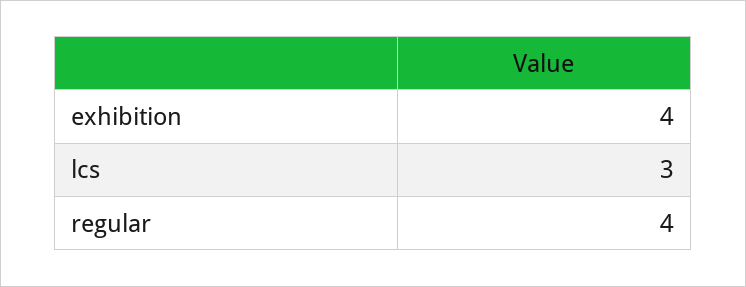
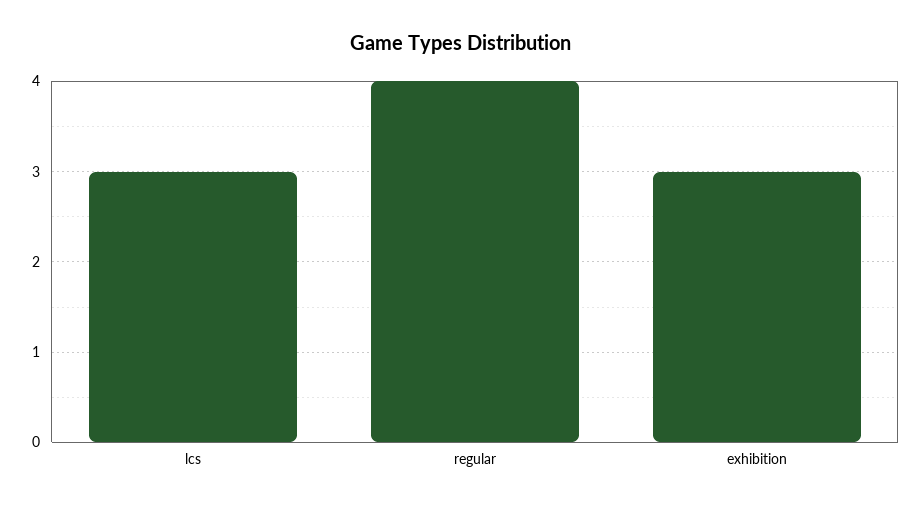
  {
-   "exhibition": 4,
+   "exhibition": 3,
    "lcs": 3,
    "regular": 4
  }

